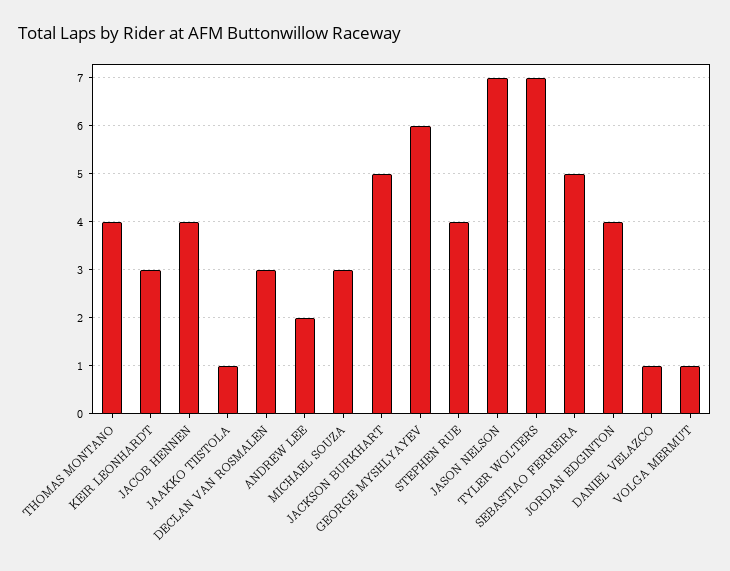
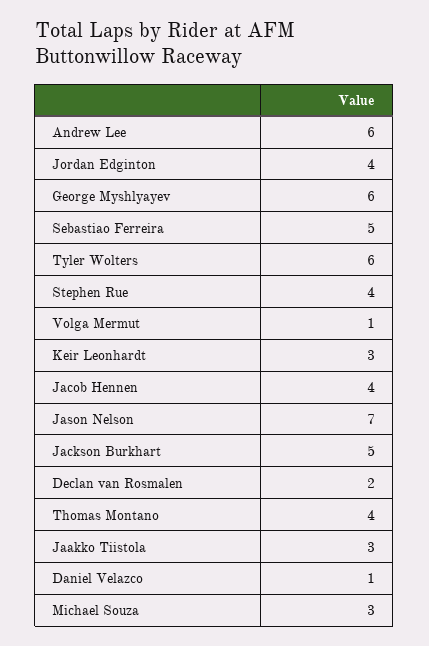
  {
    "THOMAS MONTANO": 4,
    "KEIR LEONHARDT": 3,
    "JACOB HENNEN": 4,
-   "JAAKKO TIISTOLA": 1,
+   "JAAKKO TIISTOLA": 3,
-   "DECLAN VAN ROSMALEN": 3,
+   "DECLAN VAN ROSMALEN": 2,
-   "ANDREW LEE": 2,
+   "ANDREW LEE": 6,
    "MICHAEL SOUZA": 3,
    "JACKSON BURKHART": 5,
    "GEORGE MYSHLYAYEV": 6,
    "STEPHEN RUE": 4,
    "JASON NELSON": 7,
-   "TYLER WOLTERS": 7,
+   "TYLER WOLTERS": 6,
    "SEBASTIAO FERREIRA": 5,
    "JORDAN EDGINTON": 4,
    "DANIEL VELAZCO": 1,
    "VOLGA MERMUT": 1
  }

